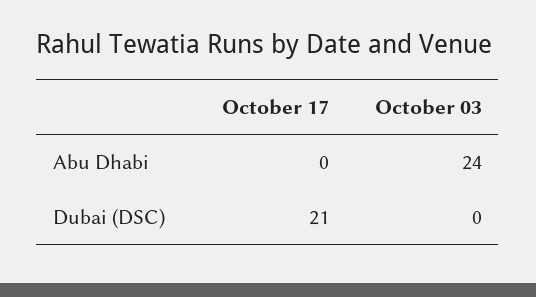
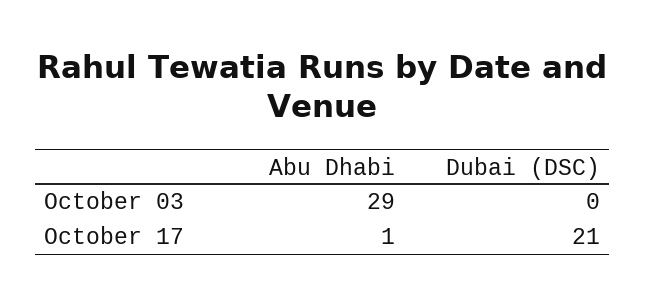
  {
    "October 17": {
-     "Abu Dhabi": 0,
+     "Abu Dhabi": 1,
      "Dubai (DSC)": 21
    },
    "October 03": {
-     "Abu Dhabi": 24,
+     "Abu Dhabi": 29,
      "Dubai (DSC)": 0
    }
  }

